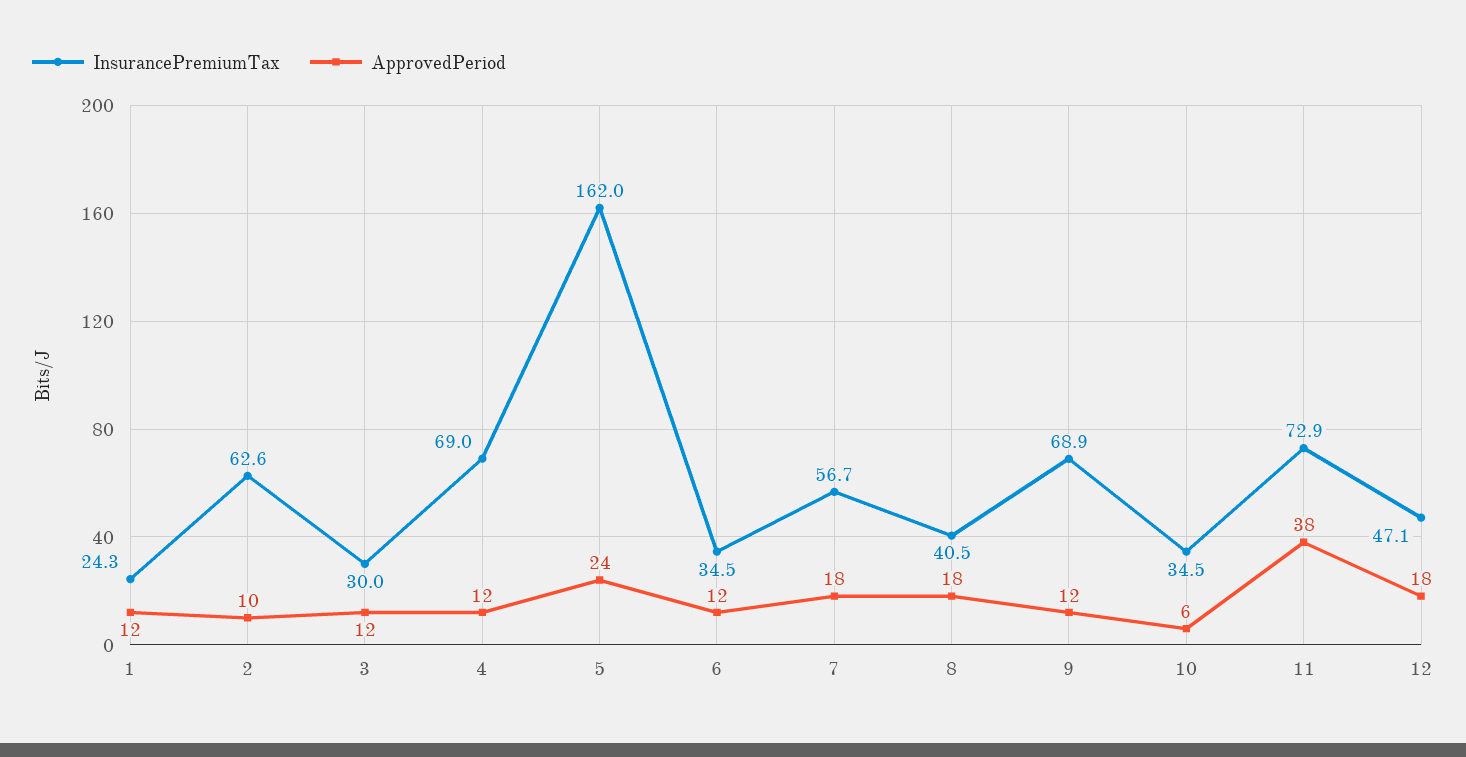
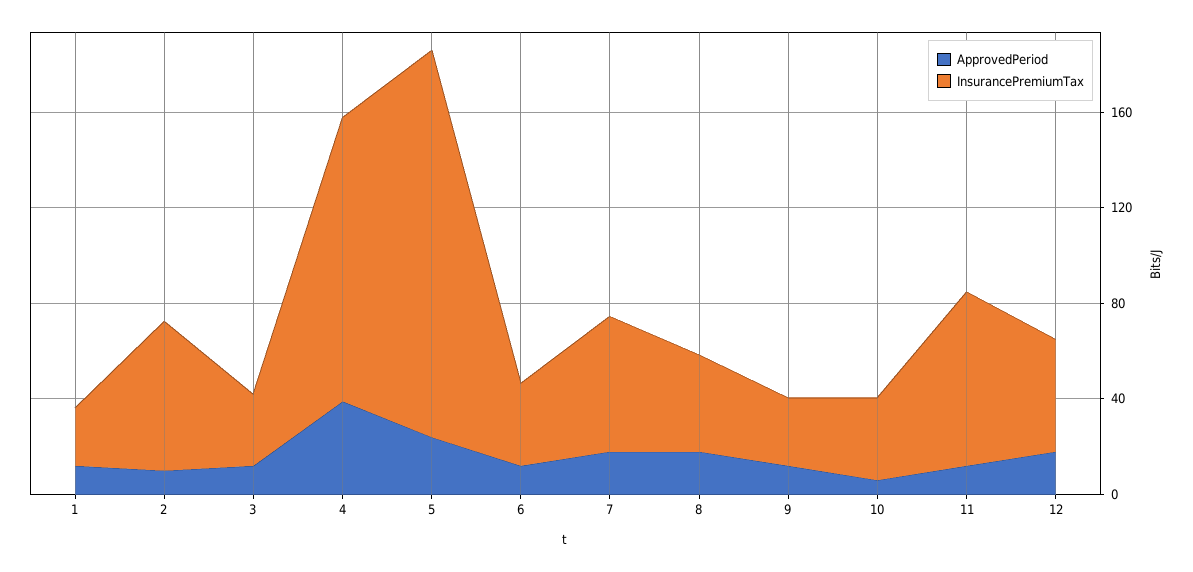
  {
    "InsurancePremiumTax": {
      "1": 24.3,
      "2": 62.6,
      "3": 30,
-     "4": 69,
+     "4": 120,
      "5": 162,
      "6": 34.5,
      "7": 56.7,
      "8": 40.5,
-     "9": 68.9,
+     "9": 30,
      "10": 34.5,
      "11": 72.9,
      "12": 47.1
    },
    "ApprovedPeriod": {
      "1": 12,
      "2": 10,
      "3": 12,
-     "4": 12,
+     "4": 40,
      "5": 24,
      "6": 12,
      "7": 18,
      "8": 18,
      "9": 12,
      "10": 6,
-     "11": 38,
+     "11": 10,
      "12": 18
    }
  }

